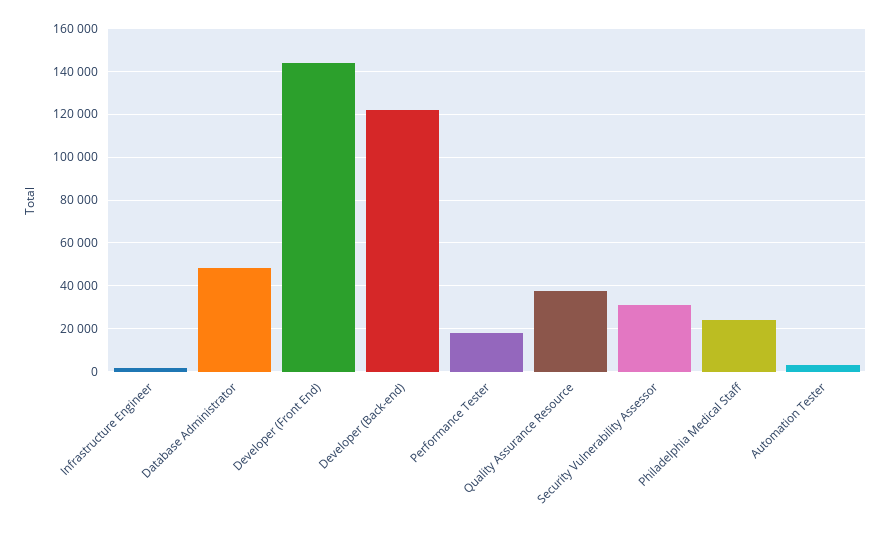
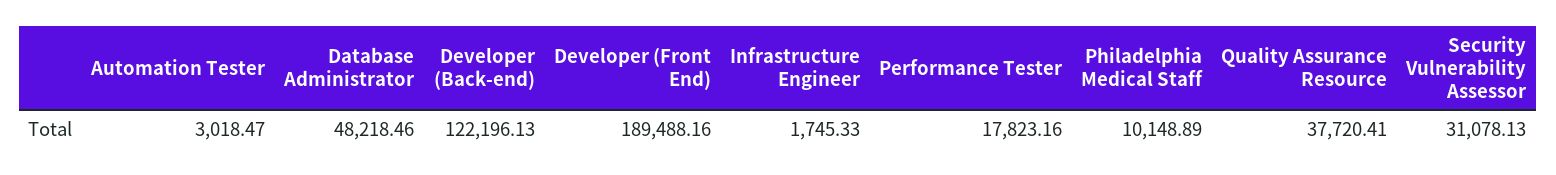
  {
    "Infrastructure Engineer": 1745.33,
    "Database Administrator": 48218.46,
-   "Developer (Front End)": 145000,
+   "Developer (Front End)": 189488.16,
    "Developer (Back-end)": 122196.13,
    "Performance Tester": 17823.16,
    "Quality Assurance Resource": 37720.41,
    "Security Vulnerability Assessor": 31078.13,
-   "Philadelphia Medical Staff": 25000,
+   "Philadelphia Medical Staff": 10148.89,
    "Automation Tester": 3018.47
  }

